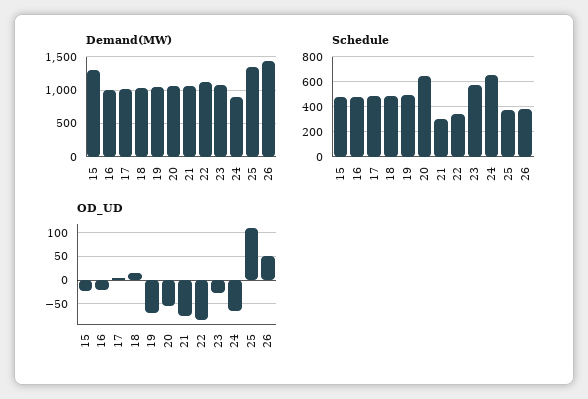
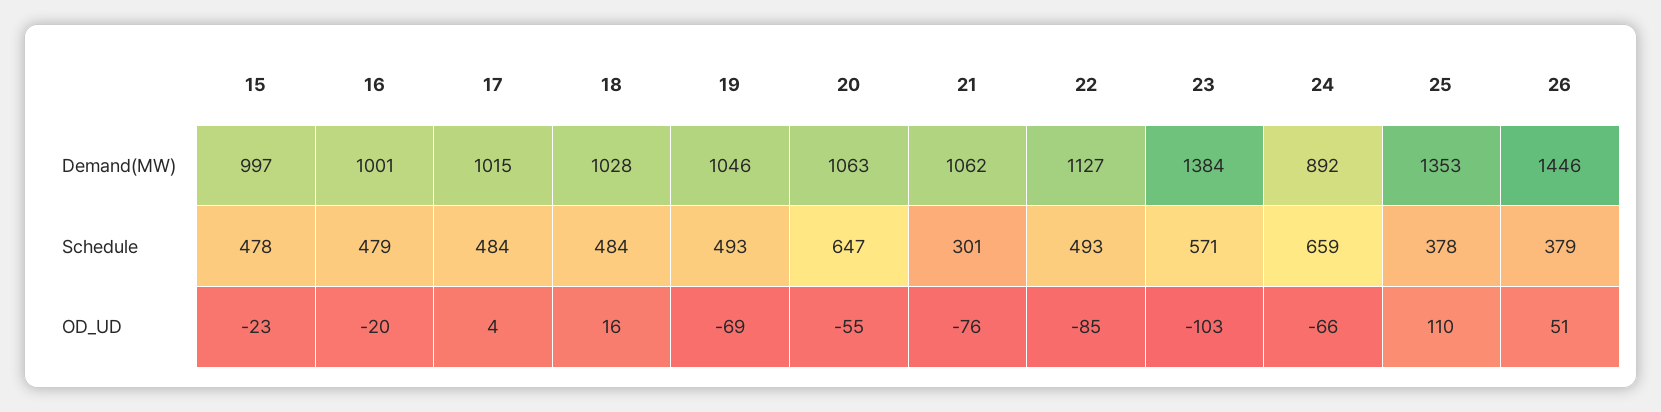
  {
    "Demand(MW)": {
-     "15": 1300,
+     "15": 997,
      "16": 1001,
      "17": 1015,
      "18": 1028,
      "19": 1046,
      "20": 1063,
      "21": 1062,
      "22": 1127,
-     "23": 1100,
+     "23": 1384,
      "24": 892,
      "25": 1353,
      "26": 1446
    },
    "Schedule": {
      "15": 478,
      "16": 479,
      "17": 484,
      "18": 484,
      "19": 493,
      "20": 647,
      "21": 301,
-     "22": 350,
+     "22": 493,
      "23": 571,
      "24": 659,
      "25": 378,
      "26": 379
    },
    "OD_UD": {
      "15": -23,
      "16": -20,
      "17": 4,
      "18": 16,
      "19": -69,
      "20": -55,
      "21": -76,
      "22": -85,
-     "23": -25,
+     "23": -103,
      "24": -66,
      "25": 110,
      "26": 51
    }
  }

